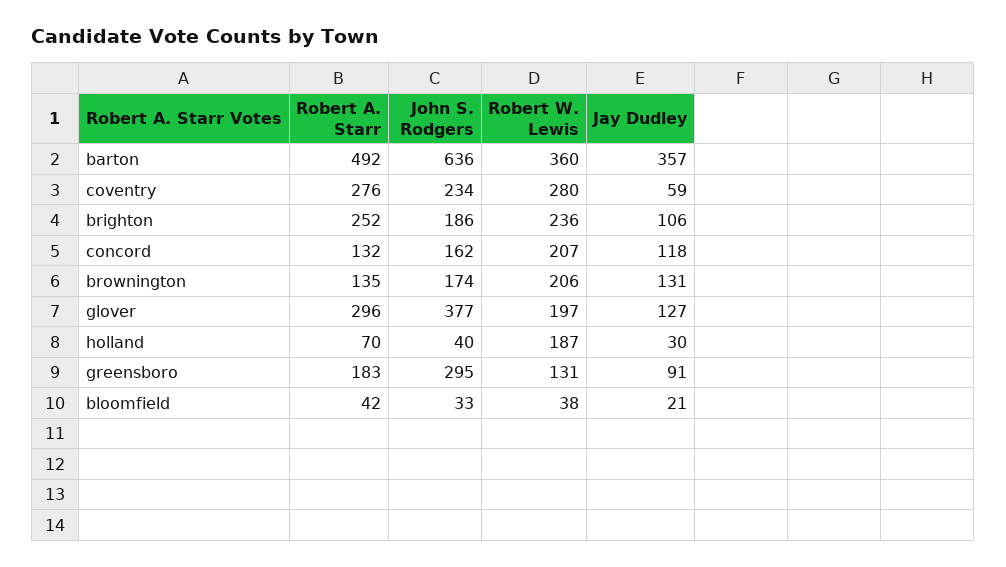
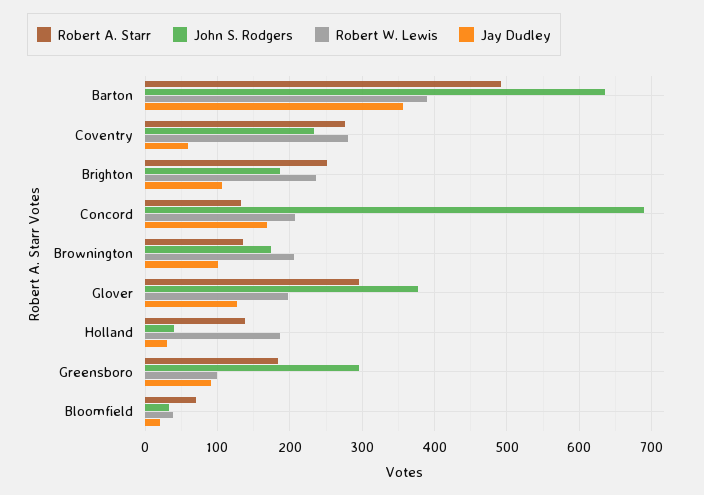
  {
    "Robert A. Starr": {
      "barton": 492,
      "coventry": 276,
      "brighton": 252,
      "concord": 132,
      "brownington": 135,
      "glover": 296,
-     "holland": 70,
+     "holland": 140,
      "greensboro": 183,
-     "bloomfield": 42
+     "bloomfield": 70
    },
    "John S. Rodgers": {
      "barton": 636,
      "coventry": 234,
      "brighton": 186,
-     "concord": 162,
+     "concord": 690,
      "brownington": 174,
      "glover": 377,
      "holland": 40,
      "greensboro": 295,
      "bloomfield": 33
    },
    "Robert W. Lewis": {
-     "barton": 360,
+     "barton": 390,
      "coventry": 280,
      "brighton": 236,
      "concord": 207,
      "brownington": 206,
      "glover": 197,
      "holland": 187,
-     "greensboro": 131,
+     "greensboro": 100,
      "bloomfield": 38
    },
    "Jay Dudley": {
      "barton": 357,
      "coventry": 59,
      "brighton": 106,
-     "concord": 118,
+     "concord": 170,
-     "brownington": 131,
+     "brownington": 100,
      "glover": 127,
      "holland": 30,
      "greensboro": 91,
      "bloomfield": 21
    }
  }

